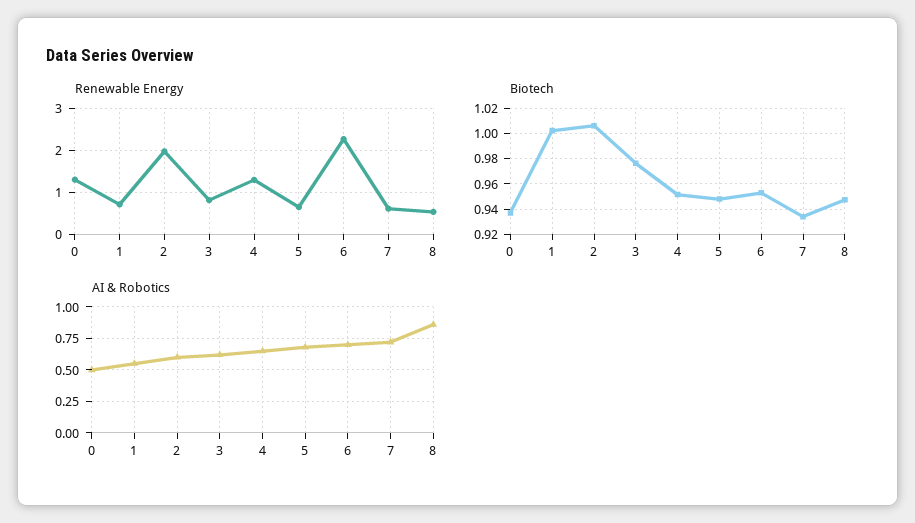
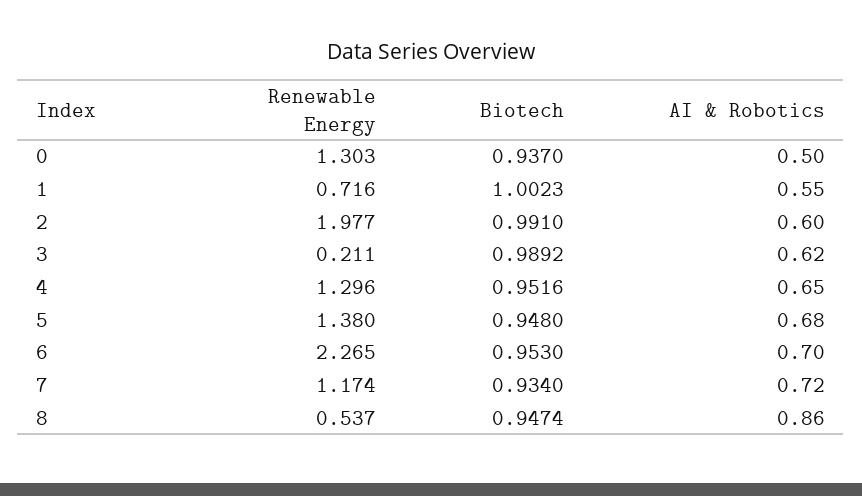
  {
    "Renewable Energy": {
      "0": 1.303,
      "1": 0.716,
      "2": 1.977,
-     "3": 0.8,
+     "3": 0.211,
      "4": 1.296,
-     "5": 0.6,
+     "5": 1.38,
      "6": 2.265,
-     "7": 0.6,
+     "7": 1.174,
      "8": 0.537
    },
    "Biotech": {
      "0": 0.937,
      "1": 1.0023,
-     "2": 1.005,
+     "2": 0.991,
-     "3": 0.975,
+     "3": 0.9892,
      "4": 0.9516,
      "5": 0.948,
      "6": 0.953,
      "7": 0.934,
      "8": 0.9474
    },
    "AI & Robotics": {
      "0": 0.5,
      "1": 0.55,
      "2": 0.6,
      "3": 0.62,
      "4": 0.65,
      "5": 0.68,
      "6": 0.7,
      "7": 0.72,
      "8": 0.86
    }
  }

